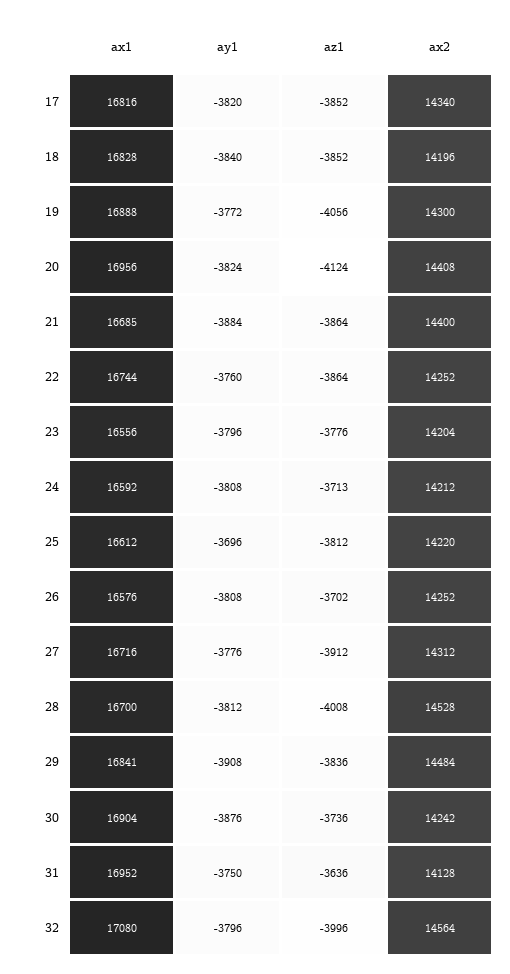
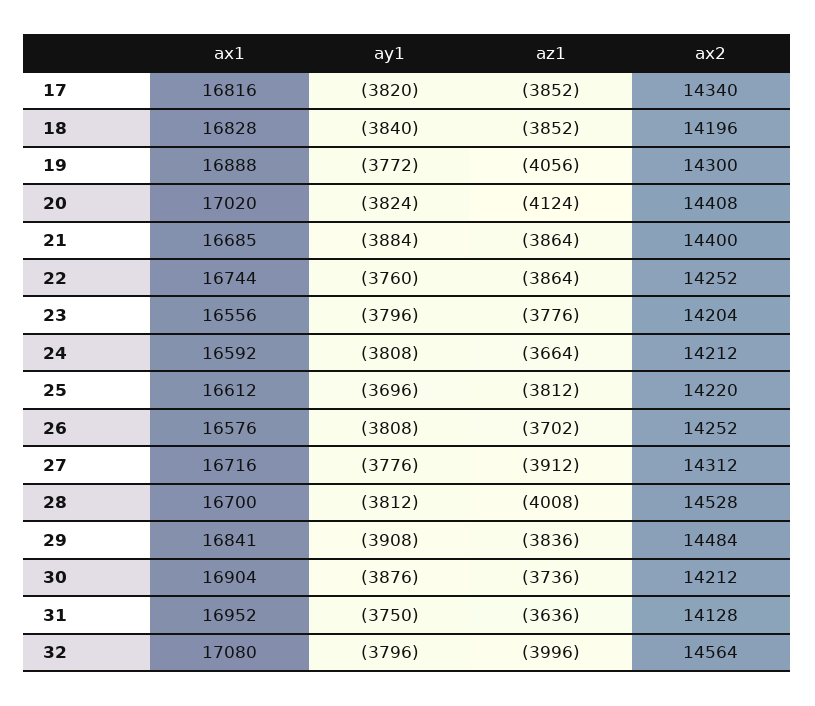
  {
    "ax1": {
      "17": 16816,
      "18": 16828,
      "19": 16888,
-     "20": 16956,
+     "20": 17020,
      "21": 16685,
      "22": 16744,
      "23": 16556,
      "24": 16592,
      "25": 16612,
      "26": 16576,
      "27": 16716,
      "28": 16700,
      "29": 16841,
      "30": 16904,
      "31": 16952,
      "32": 17080
    },
    "ay1": {
      "17": -3820,
      "18": -3840,
      "19": -3772,
      "20": -3824,
      "21": -3884,
      "22": -3760,
      "23": -3796,
      "24": -3808,
      "25": -3696,
      "26": -3808,
      "27": -3776,
      "28": -3812,
      "29": -3908,
      "30": -3876,
      "31": -3750,
      "32": -3796
    },
    "az1": {
      "17": -3852,
      "18": -3852,
      "19": -4056,
      "20": -4124,
      "21": -3864,
      "22": -3864,
      "23": -3776,
-     "24": -3713,
+     "24": -3664,
      "25": -3812,
      "26": -3702,
      "27": -3912,
      "28": -4008,
      "29": -3836,
      "30": -3736,
      "31": -3636,
      "32": -3996
    },
    "ax2": {
      "17": 14340,
      "18": 14196,
      "19": 14300,
      "20": 14408,
      "21": 14400,
      "22": 14252,
      "23": 14204,
      "24": 14212,
      "25": 14220,
      "26": 14252,
      "27": 14312,
      "28": 14528,
      "29": 14484,
-     "30": 14242,
+     "30": 14212,
      "31": 14128,
      "32": 14564
    }
  }

